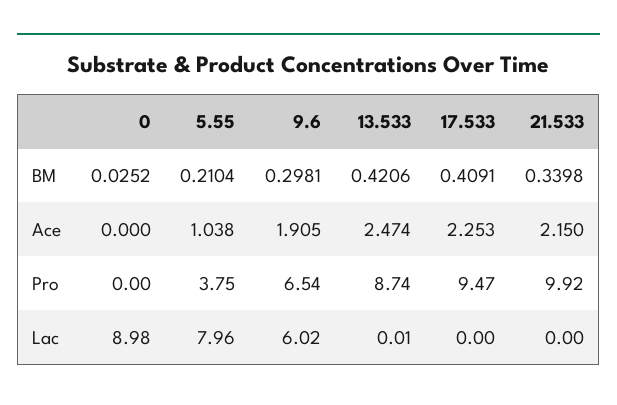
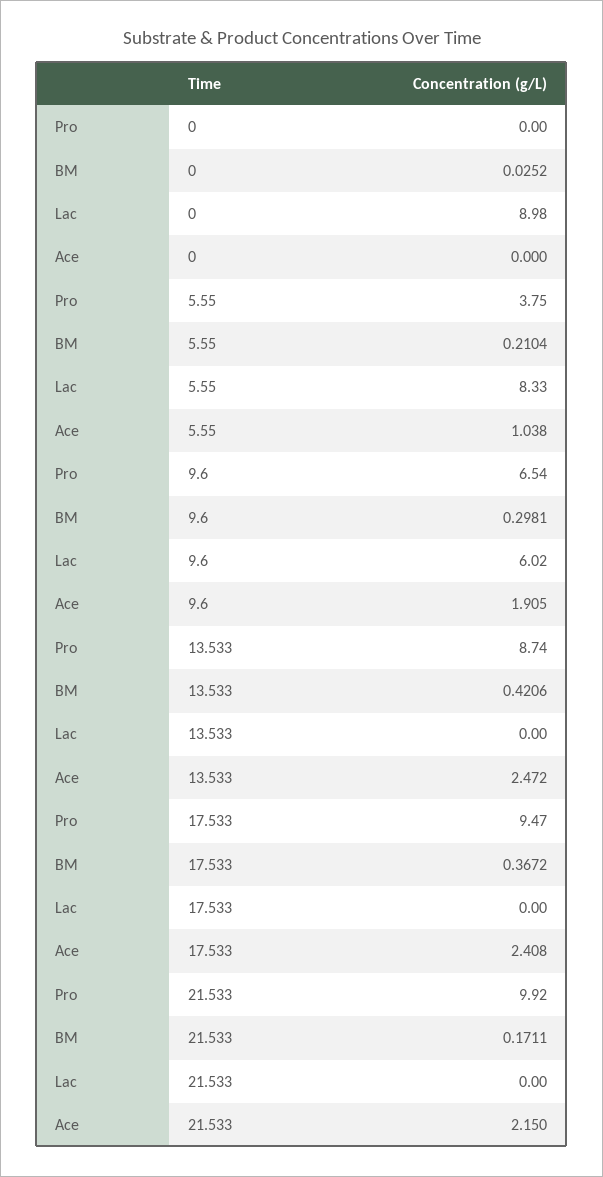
  {
    "0": {
      "BM": 0.0252,
      "Ace": 0,
      "Pro": 0,
      "Lac": 8.98
    },
    "5.55": {
      "BM": 0.2104,
      "Ace": 1.038,
      "Pro": 3.75,
-     "Lac": 7.96
+     "Lac": 8.33
    },
    "9.6": {
      "BM": 0.2981,
      "Ace": 1.905,
      "Pro": 6.54,
      "Lac": 6.02
    },
    "13.533": {
      "BM": 0.4206,
-     "Ace": 2.474,
+     "Ace": 2.472,
      "Pro": 8.74,
-     "Lac": 0.01
+     "Lac": 0
    },
    "17.533": {
-     "BM": 0.4091,
+     "BM": 0.3672,
-     "Ace": 2.253,
+     "Ace": 2.408,
      "Pro": 9.47,
      "Lac": 0
    },
    "21.533": {
-     "BM": 0.3398,
+     "BM": 0.1711,
      "Ace": 2.15,
      "Pro": 9.92,
      "Lac": 0
    }
  }

